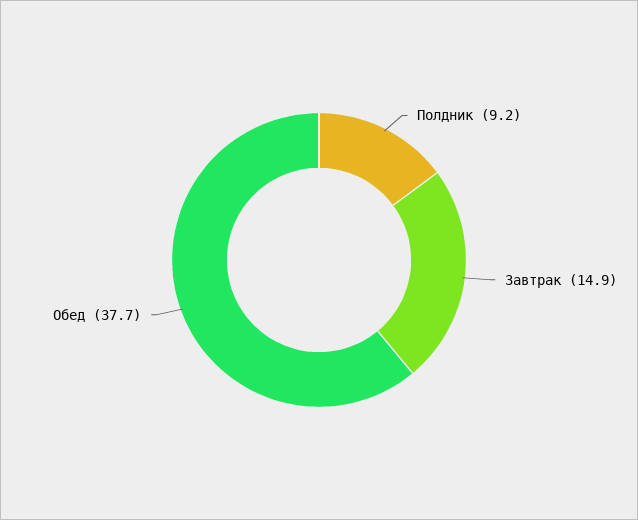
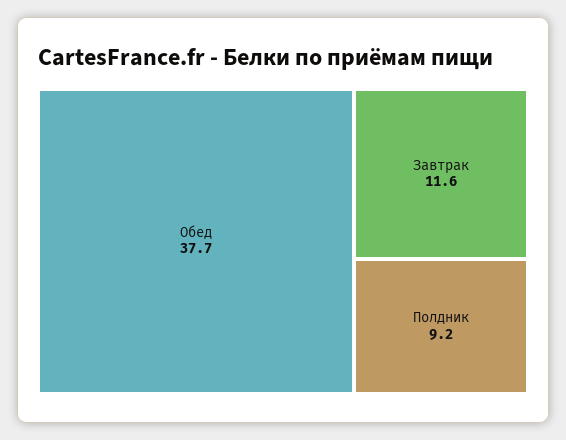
  {
    "Полдник": 9.2,
-   "Завтрак": 14.9,
+   "Завтрак": 11.6,
    "Обед": 37.7
  }

